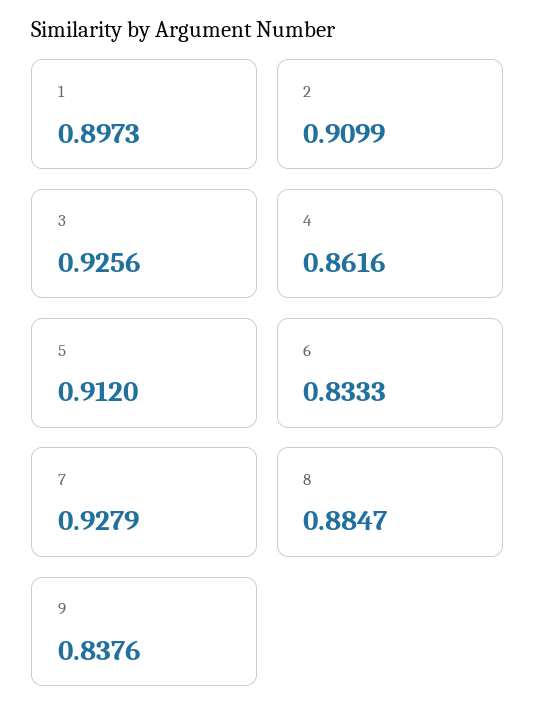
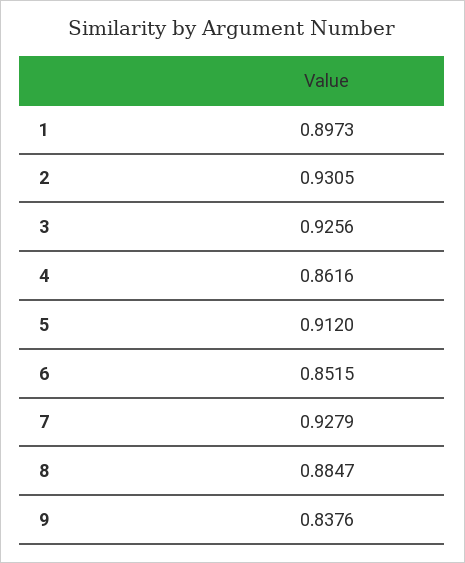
  {
    "1": 0.8973,
-   "2": 0.9099,
+   "2": 0.9305,
    "3": 0.9256,
    "4": 0.8616,
    "5": 0.912,
-   "6": 0.8333,
+   "6": 0.8515,
    "7": 0.9279,
    "8": 0.8847,
    "9": 0.8376
  }

